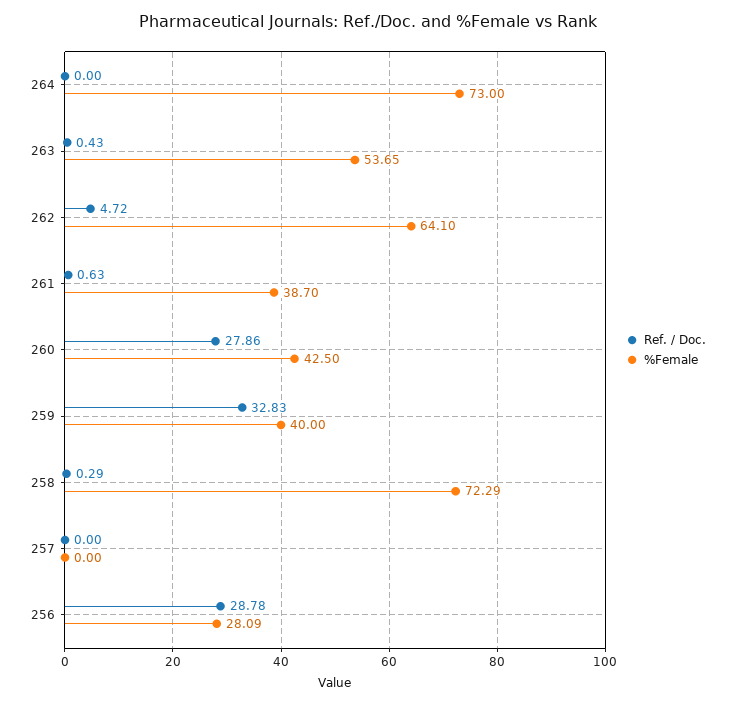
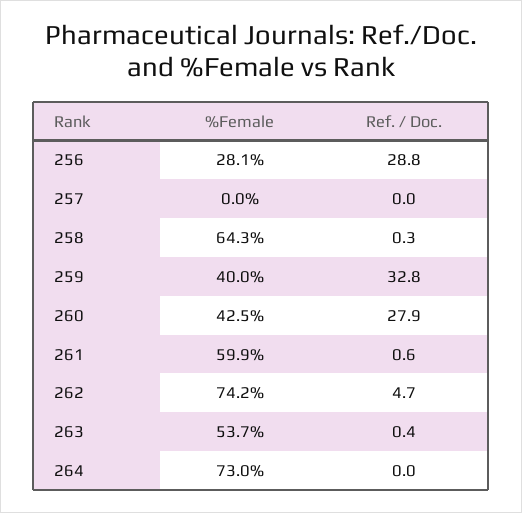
  {
    "Ref. / Doc.": {
      "264": 0,
      "263": 0.43,
      "262": 4.72,
      "261": 0.63,
      "260": 27.86,
      "259": 32.83,
      "258": 0.29,
      "257": 0,
      "256": 28.78
    },
    "%Female": {
      "264": 73,
      "263": 53.65,
-     "262": 64.1,
+     "262": 74.2,
-     "261": 38.7,
+     "261": 59.9,
      "260": 42.5,
      "259": 40,
-     "258": 72.29,
+     "258": 64.3,
      "257": 0,
      "256": 28.09
    }
  }

